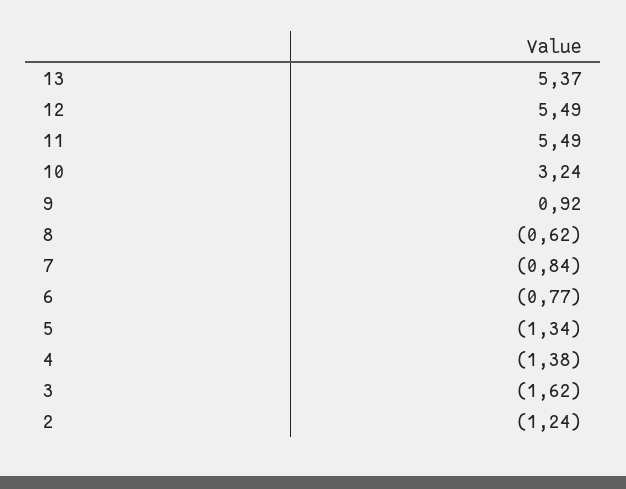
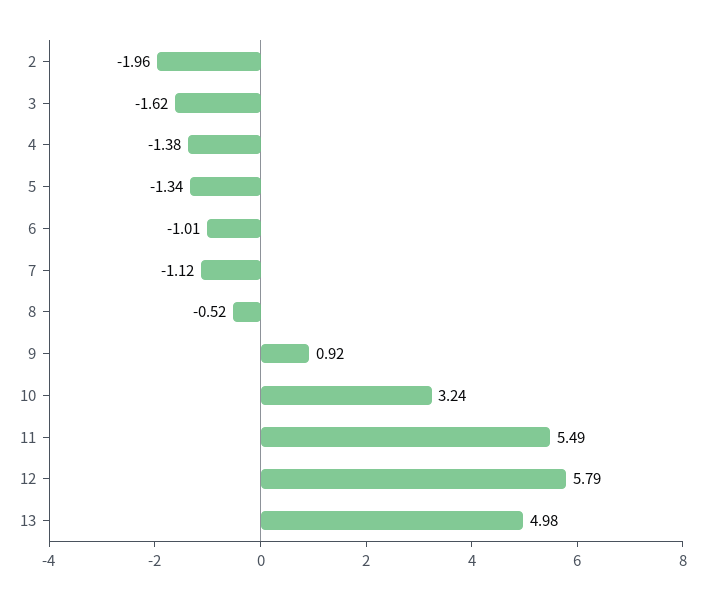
  {
-   "13": 5.37,
+   "13": 4.98,
-   "12": 5.49,
+   "12": 5.79,
    "11": 5.49,
    "10": 3.24,
    "9": 0.92,
-   "8": -0.62,
+   "8": -0.52,
-   "7": -0.84,
+   "7": -1.12,
-   "6": -0.77,
+   "6": -1.01,
    "5": -1.34,
    "4": -1.38,
    "3": -1.62,
-   "2": -1.24
+   "2": -1.96
  }

